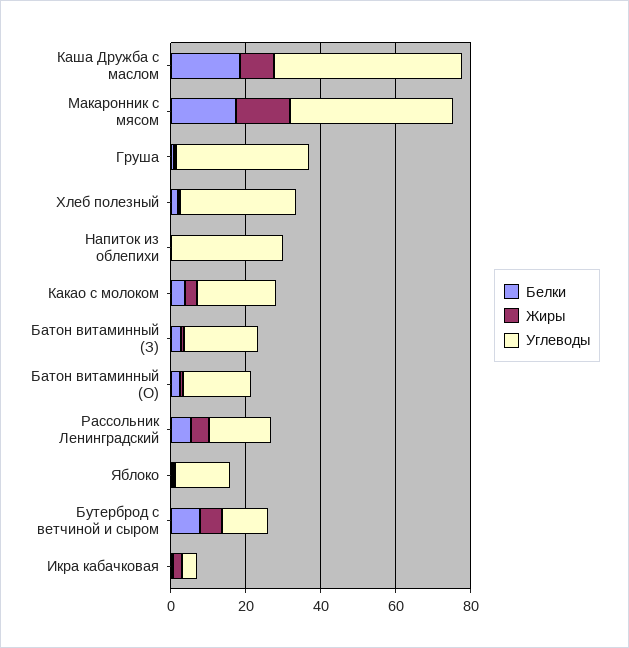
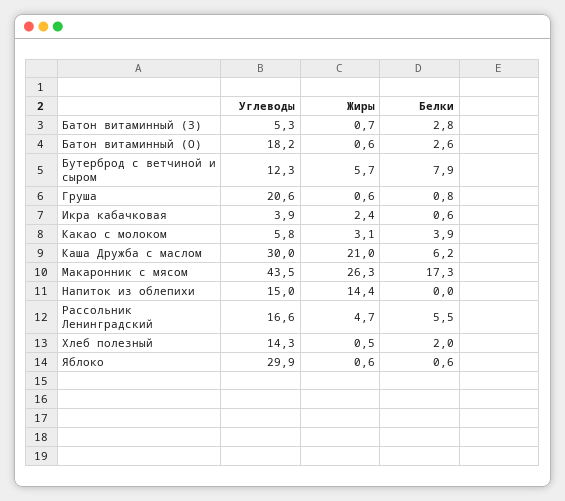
  {
    "Белки": {
-     "Каша Дружба с маслом": 20,
+     "Каша Дружба с маслом": 6.2,
      "Макаронник с мясом": 17.3,
      "Груша": 0.8,
      "Хлеб полезный": 2,
      "Напиток из облепихи": 0,
      "Какао с молоком": 3.9,
      "Батон витаминный (З)": 2.8,
      "Батон витаминный (О)": 2.6,
      "Рассольник Ленинградский": 5.5,
      "Яблоко": 0.6,
      "Бутерброд с ветчиной и сыром": 7.9,
      "Икра кабачковая": 0.6
    },
    "Жиры": {
-     "Каша Дружба с маслом": 10,
+     "Каша Дружба с маслом": 21,
-     "Макаронник с мясом": 15,
+     "Макаронник с мясом": 26.3,
      "Груша": 0.6,
      "Хлеб полезный": 0.5,
-     "Напиток из облепихи": 0,
+     "Напиток из облепихи": 14.4,
      "Какао с молоком": 3.1,
      "Батон витаминный (З)": 0.7,
      "Батон витаминный (О)": 0.6,
      "Рассольник Ленинградский": 4.7,
      "Яблоко": 0.6,
      "Бутерброд с ветчиной и сыром": 5.7,
      "Икра кабачковая": 2.4
    },
    "Углеводы": {
-     "Каша Дружба с маслом": 50,
+     "Каша Дружба с маслом": 30,
      "Макаронник с мясом": 43.5,
-     "Груша": 35,
+     "Груша": 20.6,
-     "Хлеб полезный": 30,
+     "Хлеб полезный": 14.3,
-     "Напиток из облепихи": 30,
+     "Напиток из облепихи": 15,
-     "Какао с молоком": 20,
+     "Какао с молоком": 5.8,
-     "Батон витаминный (З)": 20,
+     "Батон витаминный (З)": 5.3,
      "Батон витаминный (О)": 18.2,
      "Рассольник Ленинградский": 16.6,
-     "Яблоко": 15,
+     "Яблоко": 29.9,
      "Бутерброд с ветчиной и сыром": 12.3,
      "Икра кабачковая": 3.9
    }
  }

